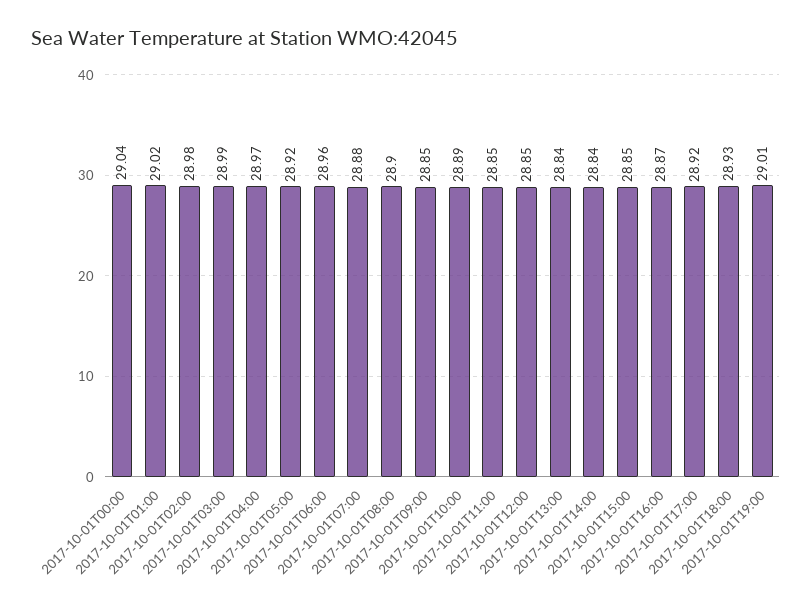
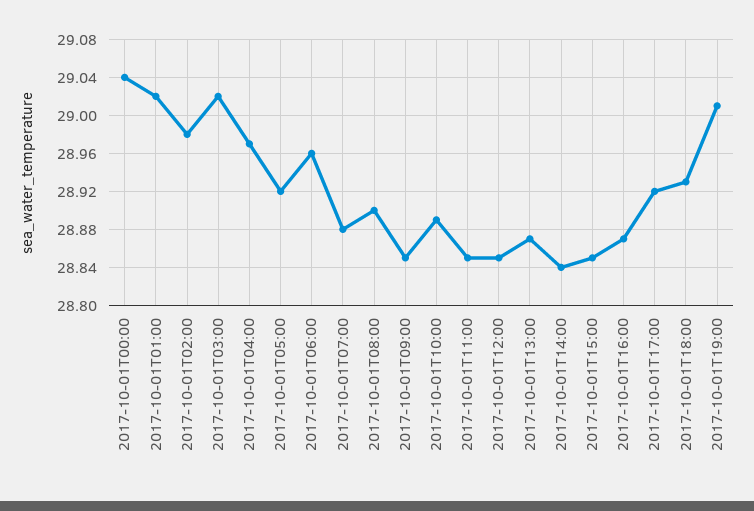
  {
    "2017-10-01T00:00": 29.04,
    "2017-10-01T01:00": 29.02,
    "2017-10-01T02:00": 28.98,
-   "2017-10-01T03:00": 28.99,
+   "2017-10-01T03:00": 29.02,
    "2017-10-01T04:00": 28.97,
    "2017-10-01T05:00": 28.92,
    "2017-10-01T06:00": 28.96,
    "2017-10-01T07:00": 28.88,
    "2017-10-01T08:00": 28.9,
    "2017-10-01T09:00": 28.85,
    "2017-10-01T10:00": 28.89,
    "2017-10-01T11:00": 28.85,
    "2017-10-01T12:00": 28.85,
-   "2017-10-01T13:00": 28.84,
+   "2017-10-01T13:00": 28.87,
    "2017-10-01T14:00": 28.84,
    "2017-10-01T15:00": 28.85,
    "2017-10-01T16:00": 28.87,
    "2017-10-01T17:00": 28.92,
    "2017-10-01T18:00": 28.93,
    "2017-10-01T19:00": 29.01
  }

